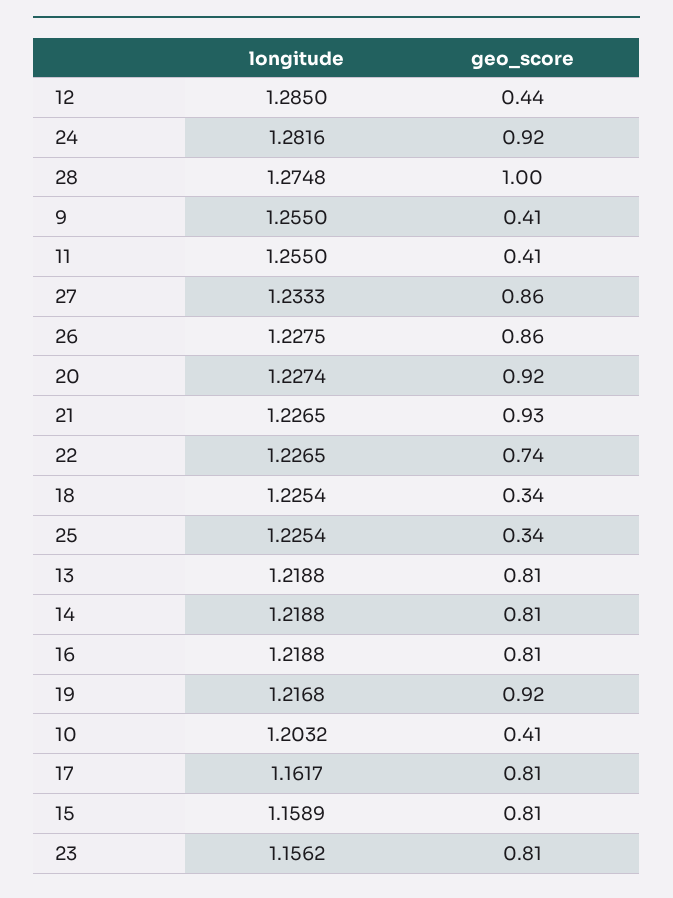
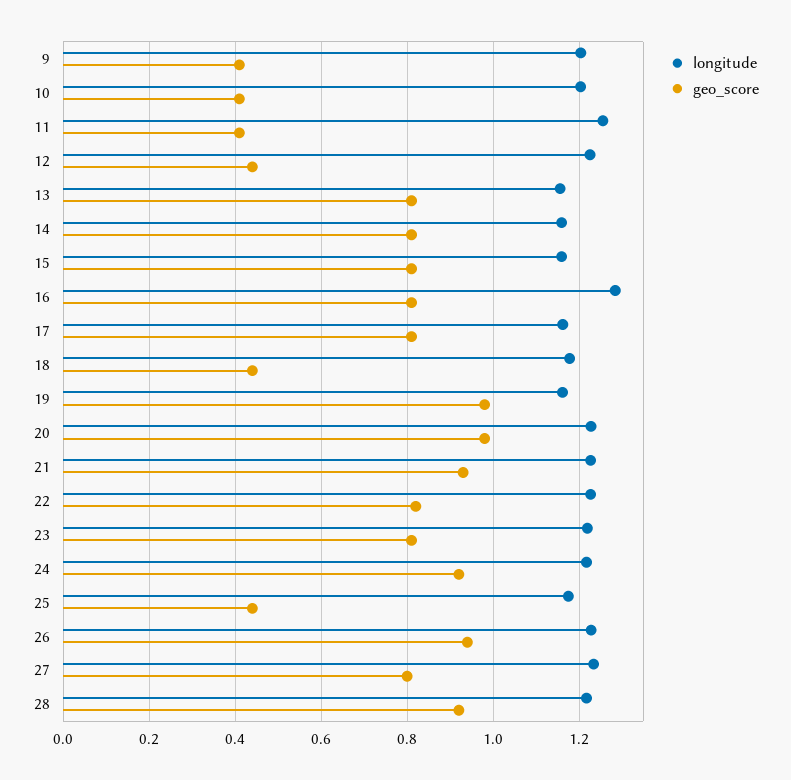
  {
    "longitude": {
-     "12": 1.285,
+     "12": 1.22,
-     "24": 1.2816,
+     "24": 1.22,
-     "28": 1.2748,
+     "28": 1.22,
-     "9": 1.255,
+     "9": 1.2,
      "11": 1.255,
      "27": 1.2333,
      "26": 1.2275,
      "20": 1.2274,
      "21": 1.2265,
      "22": 1.2265,
-     "18": 1.2254,
+     "18": 1.18,
-     "25": 1.2254,
+     "25": 1.18,
-     "13": 1.2188,
+     "13": 1.16,
-     "14": 1.2188,
+     "14": 1.16,
-     "16": 1.2188,
+     "16": 1.28,
-     "19": 1.2168,
+     "19": 1.16,
      "10": 1.2032,
      "17": 1.1617,
      "15": 1.1589,
-     "23": 1.1562
+     "23": 1.22
    },
    "geo_score": {
      "12": 0.44,
      "24": 0.92,
-     "28": 1,
+     "28": 0.92,
      "9": 0.41,
      "11": 0.41,
-     "27": 0.86,
+     "27": 0.8,
-     "26": 0.86,
+     "26": 0.94,
-     "20": 0.92,
+     "20": 0.98,
      "21": 0.93,
-     "22": 0.74,
+     "22": 0.82,
-     "18": 0.34,
+     "18": 0.44,
-     "25": 0.34,
+     "25": 0.44,
      "13": 0.81,
      "14": 0.81,
      "16": 0.81,
-     "19": 0.92,
+     "19": 0.98,
      "10": 0.41,
      "17": 0.81,
      "15": 0.81,
      "23": 0.81
    }
  }

